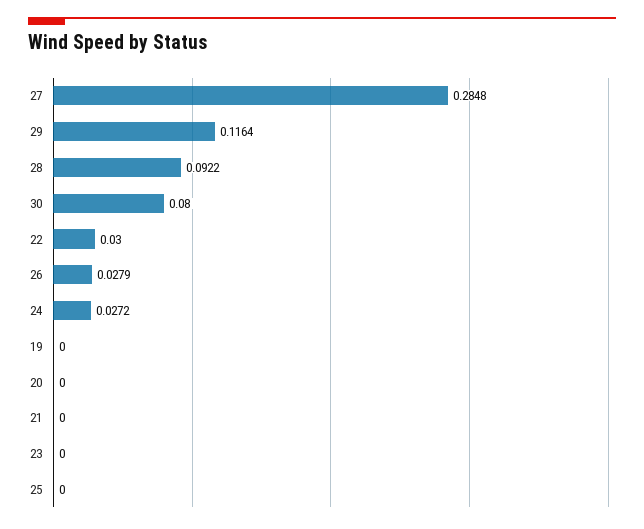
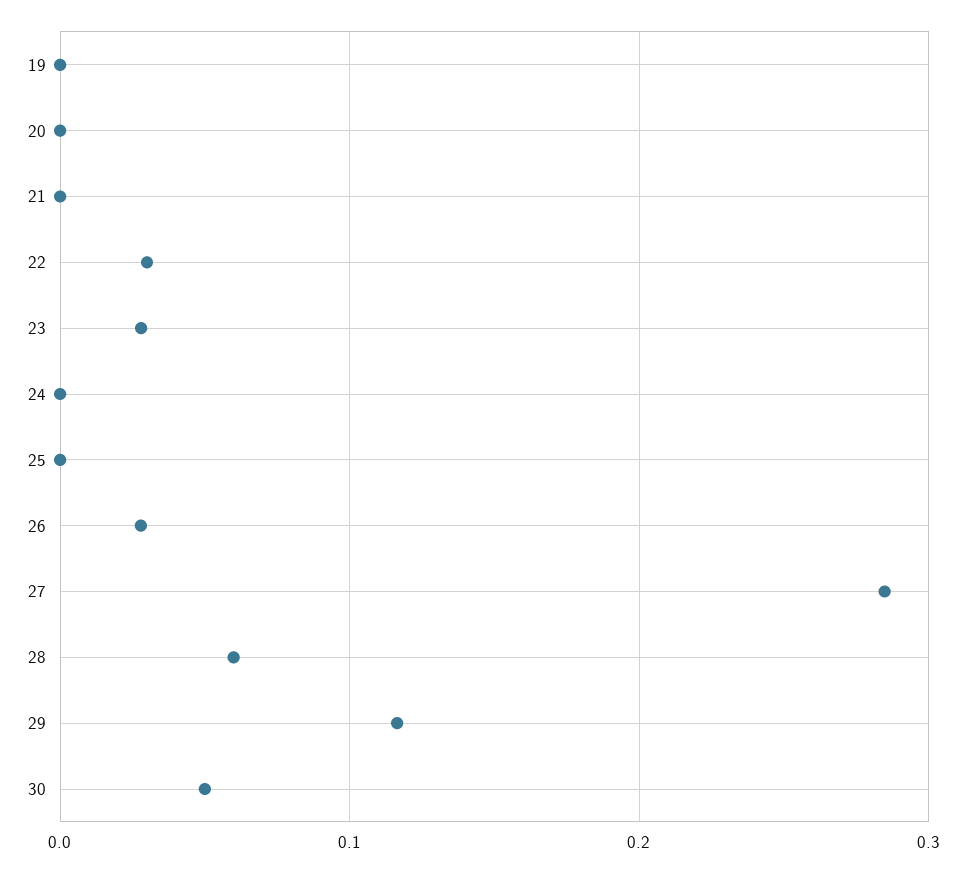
  {
    "27": 0.2848,
    "29": 0.1164,
-   "28": 0.0922,
+   "28": 0.06,
-   "30": 0.08,
+   "30": 0.05,
    "22": 0.03,
    "26": 0.0279,
-   "24": 0.0272,
+   "24": 0,
    "19": 0,
    "20": 0,
    "21": 0,
-   "23": 0,
+   "23": 0.03,
    "25": 0
  }

